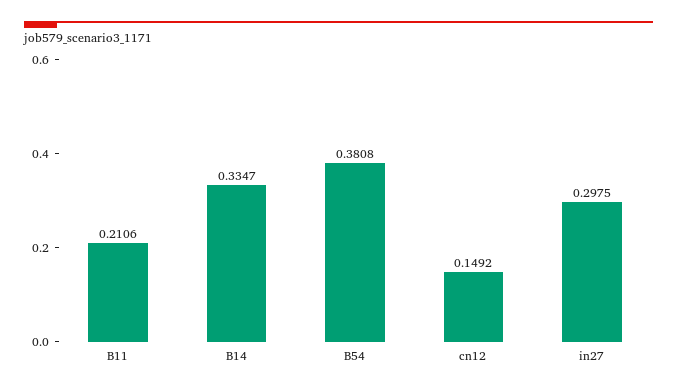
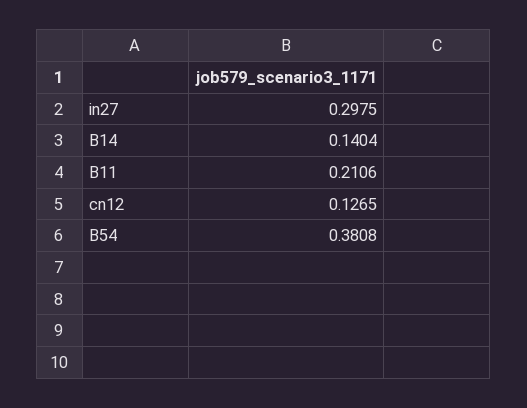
  {
    "B11": 0.2106,
-   "B14": 0.3347,
+   "B14": 0.1404,
    "B54": 0.3808,
-   "cn12": 0.1492,
+   "cn12": 0.1265,
    "in27": 0.2975
  }

